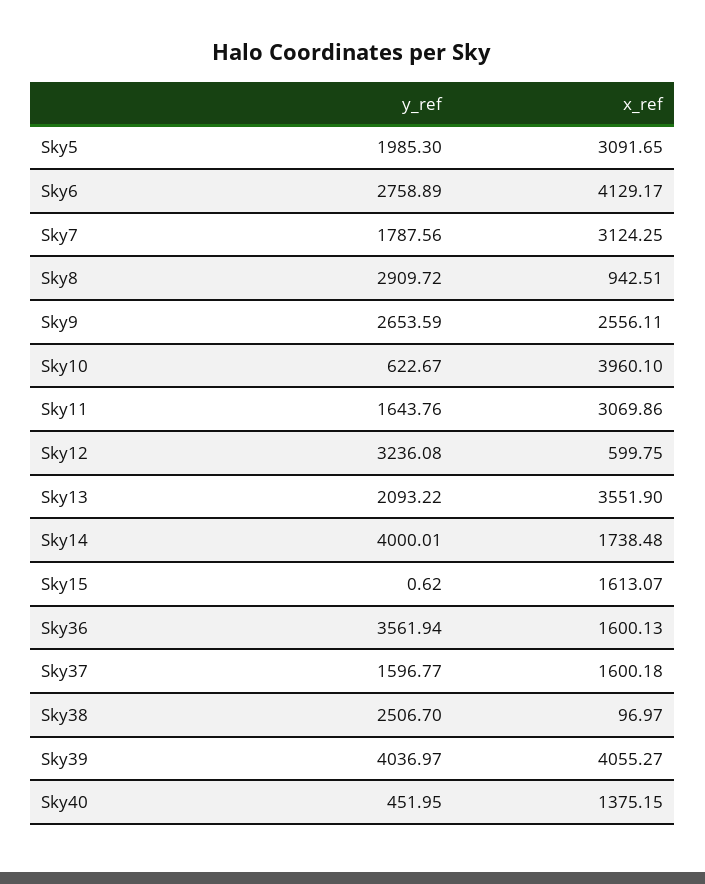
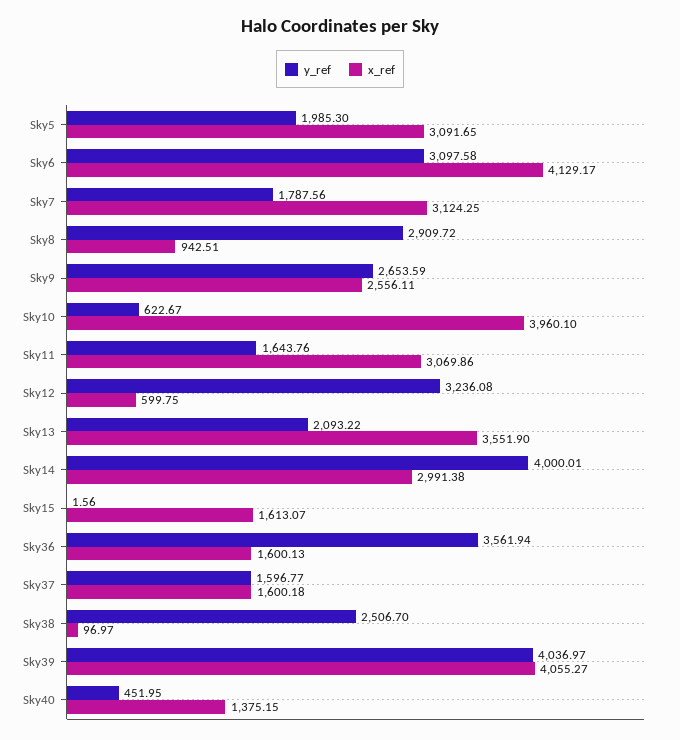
  {
    "y_ref": {
      "Sky5": 1985.3,
-     "Sky6": 2758.89,
+     "Sky6": 3097.58,
      "Sky7": 1787.56,
      "Sky8": 2909.72,
      "Sky9": 2653.59,
      "Sky10": 622.67,
      "Sky11": 1643.76,
      "Sky12": 3236.08,
      "Sky13": 2093.22,
      "Sky14": 4000.01,
-     "Sky15": 0.62,
+     "Sky15": 1.56,
      "Sky36": 3561.94,
      "Sky37": 1596.77,
      "Sky38": 2506.7,
      "Sky39": 4036.97,
      "Sky40": 451.95
    },
    "x_ref": {
      "Sky5": 3091.65,
      "Sky6": 4129.17,
      "Sky7": 3124.25,
      "Sky8": 942.51,
      "Sky9": 2556.11,
      "Sky10": 3960.1,
      "Sky11": 3069.86,
      "Sky12": 599.75,
      "Sky13": 3551.9,
-     "Sky14": 1738.48,
+     "Sky14": 2991.38,
      "Sky15": 1613.07,
      "Sky36": 1600.13,
      "Sky37": 1600.18,
      "Sky38": 96.97,
      "Sky39": 4055.27,
      "Sky40": 1375.15
    }
  }

